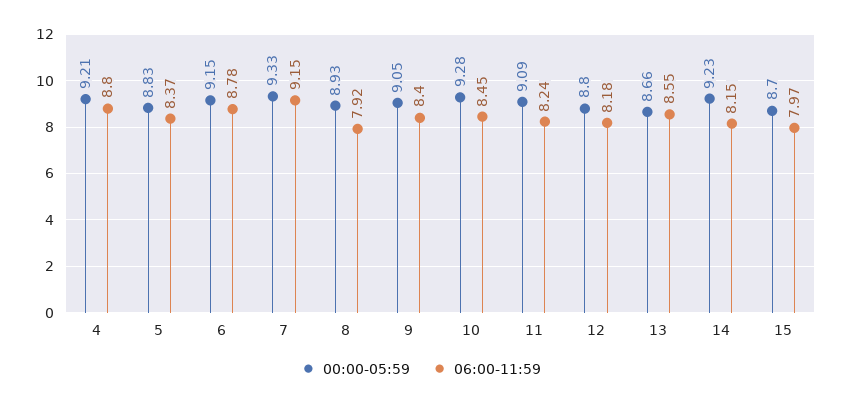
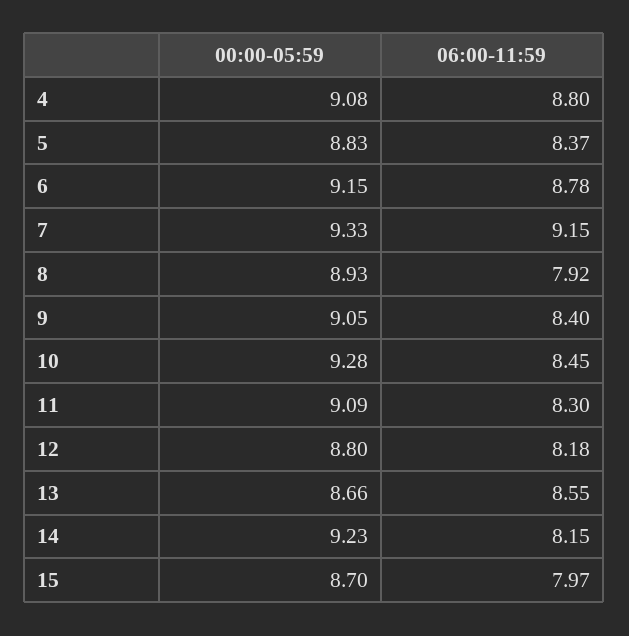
  {
    "00:00-05:59": {
-     "4": 9.21,
+     "4": 9.08,
      "5": 8.83,
      "6": 9.15,
      "7": 9.33,
      "8": 8.93,
      "9": 9.05,
      "10": 9.28,
      "11": 9.09,
      "12": 8.8,
      "13": 8.66,
      "14": 9.23,
      "15": 8.7
    },
    "06:00-11:59": {
      "4": 8.8,
      "5": 8.37,
      "6": 8.78,
      "7": 9.15,
      "8": 7.92,
      "9": 8.4,
      "10": 8.45,
-     "11": 8.24,
+     "11": 8.3,
      "12": 8.18,
      "13": 8.55,
      "14": 8.15,
      "15": 7.97
    }
  }

